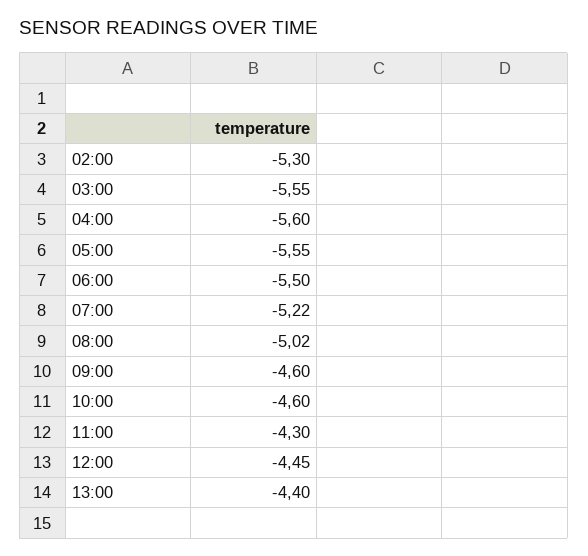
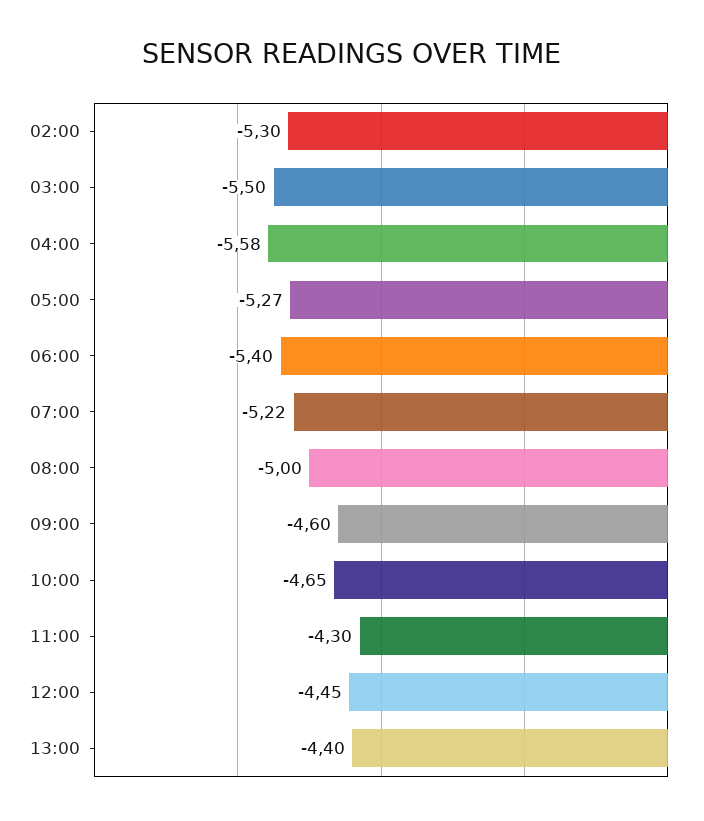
  {
    "02:00": -5.3,
-   "03:00": -5.55,
+   "03:00": -5.5,
-   "04:00": -5.6,
+   "04:00": -5.58,
-   "05:00": -5.55,
+   "05:00": -5.27,
-   "06:00": -5.5,
+   "06:00": -5.4,
    "07:00": -5.22,
-   "08:00": -5.02,
+   "08:00": -5,
    "09:00": -4.6,
-   "10:00": -4.6,
+   "10:00": -4.65,
    "11:00": -4.3,
    "12:00": -4.45,
    "13:00": -4.4
  }

